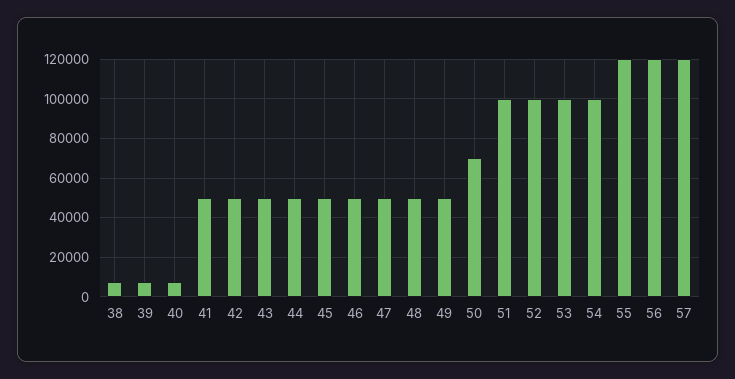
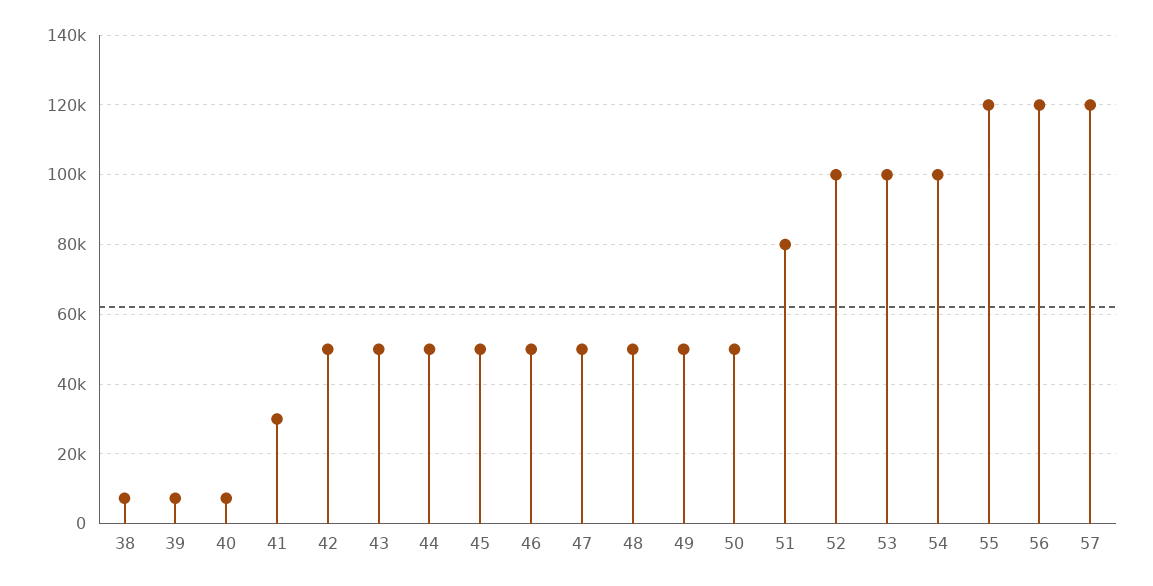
  {
    "38": 8000,
    "39": 8000,
    "40": 8000,
-   "41": 50000,
+   "41": 30000,
    "42": 50000,
    "43": 50000,
    "44": 50000,
    "45": 50000,
    "46": 50000,
    "47": 50000,
    "48": 50000,
    "49": 50000,
-   "50": 70000,
+   "50": 50000,
-   "51": 100000,
+   "51": 80000,
    "52": 100000,
    "53": 100000,
    "54": 100000,
    "55": 120000,
    "56": 120000,
    "57": 120000
  }

